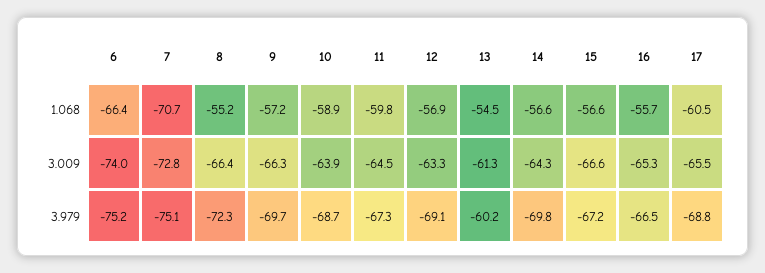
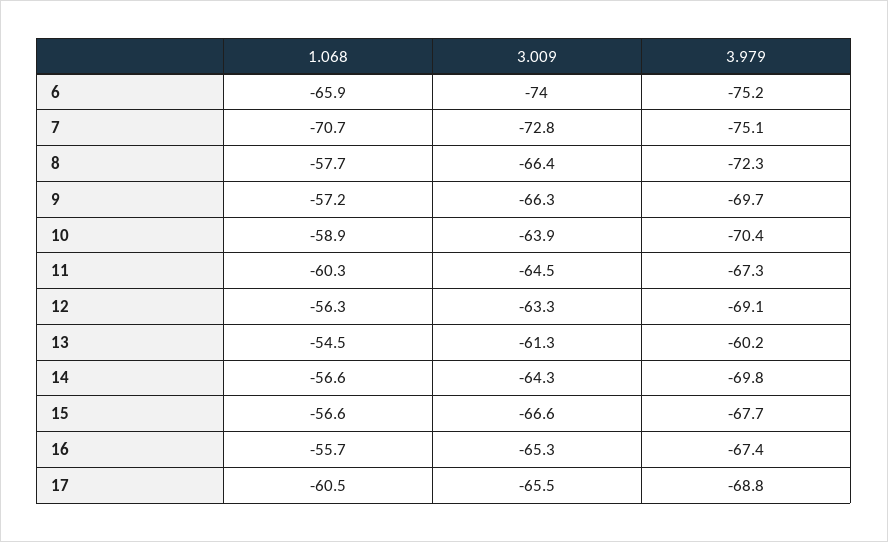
  {
    "6": {
-     "1.068": -66.4,
+     "1.068": -65.9,
      "3.009": -74,
      "3.979": -75.2
    },
    "7": {
      "1.068": -70.7,
      "3.009": -72.8,
      "3.979": -75.1
    },
    "8": {
-     "1.068": -55.2,
+     "1.068": -57.7,
      "3.009": -66.4,
      "3.979": -72.3
    },
    "9": {
      "1.068": -57.2,
      "3.009": -66.3,
      "3.979": -69.7
    },
    "10": {
      "1.068": -58.9,
      "3.009": -63.9,
-     "3.979": -68.7
+     "3.979": -70.4
    },
    "11": {
-     "1.068": -59.8,
+     "1.068": -60.3,
      "3.009": -64.5,
      "3.979": -67.3
    },
    "12": {
-     "1.068": -56.9,
+     "1.068": -56.3,
      "3.009": -63.3,
      "3.979": -69.1
    },
    "13": {
      "1.068": -54.5,
      "3.009": -61.3,
      "3.979": -60.2
    },
    "14": {
      "1.068": -56.6,
      "3.009": -64.3,
      "3.979": -69.8
    },
    "15": {
      "1.068": -56.6,
      "3.009": -66.6,
-     "3.979": -67.2
+     "3.979": -67.7
    },
    "16": {
      "1.068": -55.7,
      "3.009": -65.3,
-     "3.979": -66.5
+     "3.979": -67.4
    },
    "17": {
      "1.068": -60.5,
      "3.009": -65.5,
      "3.979": -68.8
    }
  }

